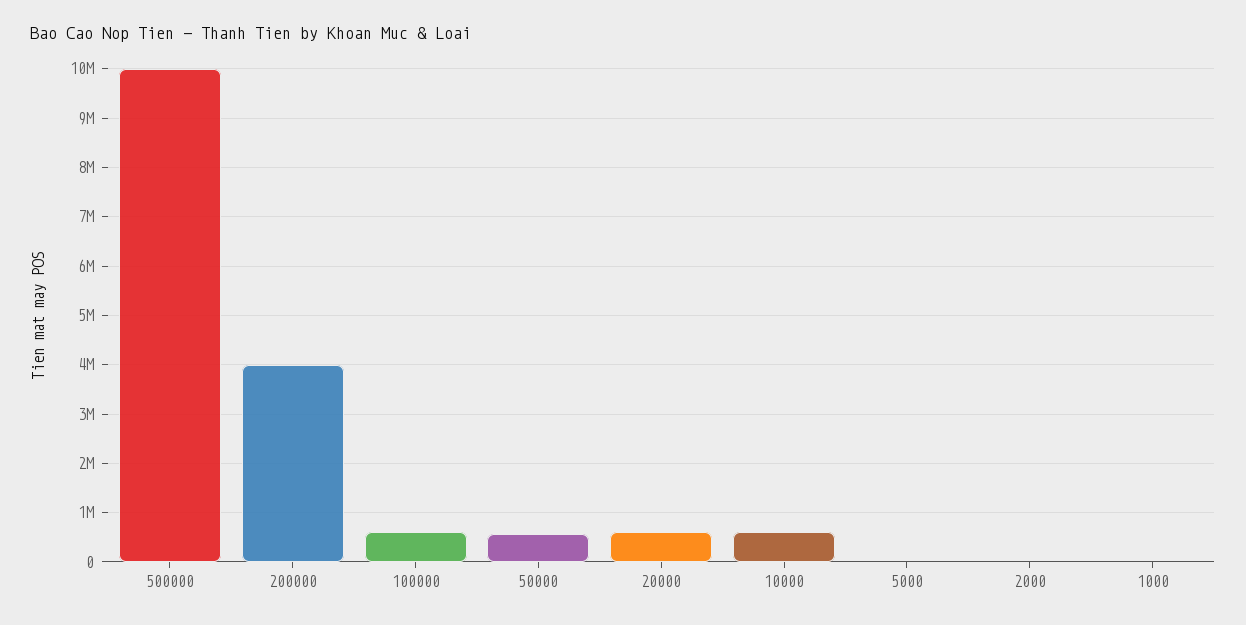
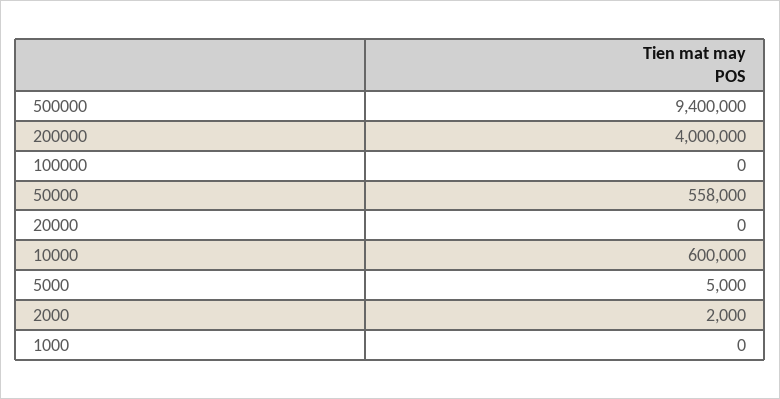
  {
-   "500000": 10000000,
+   "500000": 9400000,
    "200000": 4000000,
-   "100000": 600000,
+   "100000": 0,
    "50000": 558000,
-   "20000": 600000,
+   "20000": 0,
    "10000": 600000,
    "5000": 5000,
    "2000": 2000,
    "1000": 0
  }

